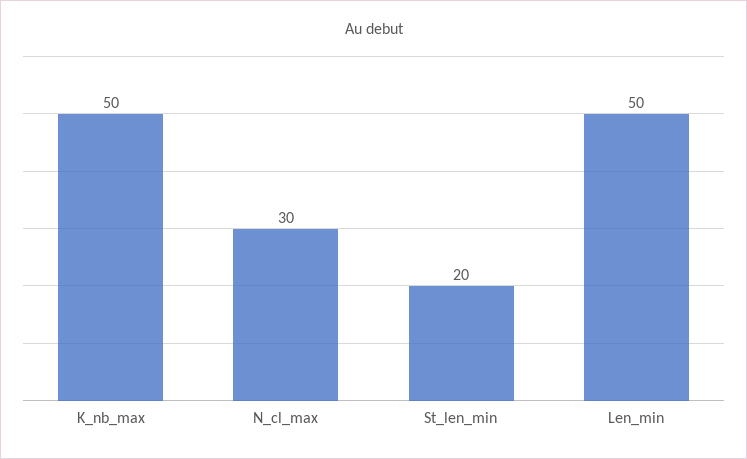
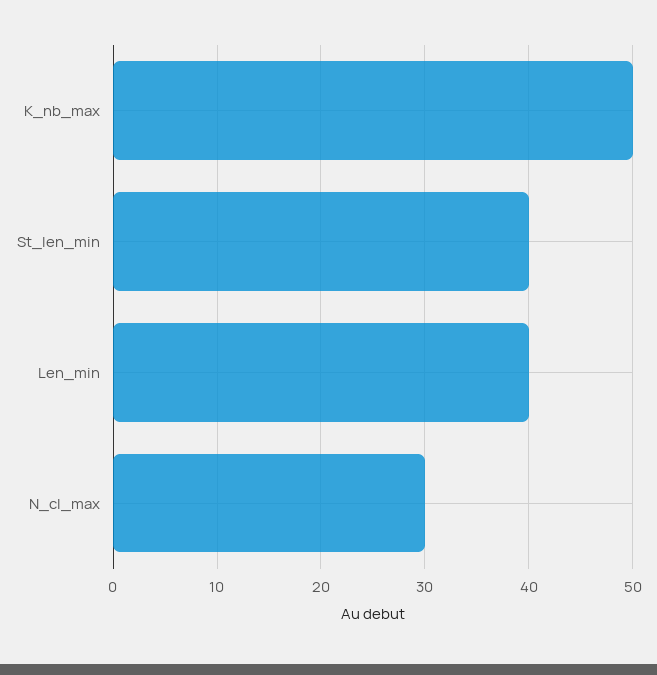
  {
    "K_nb_max": 50,
    "N_cl_max": 30,
-   "St_len_min": 20,
+   "St_len_min": 40,
-   "Len_min": 50
+   "Len_min": 40
  }

